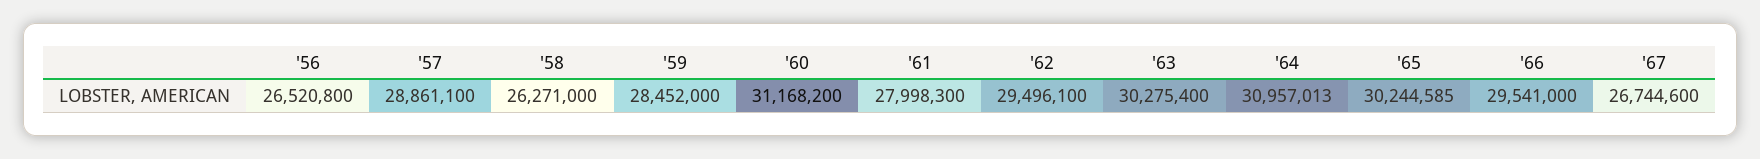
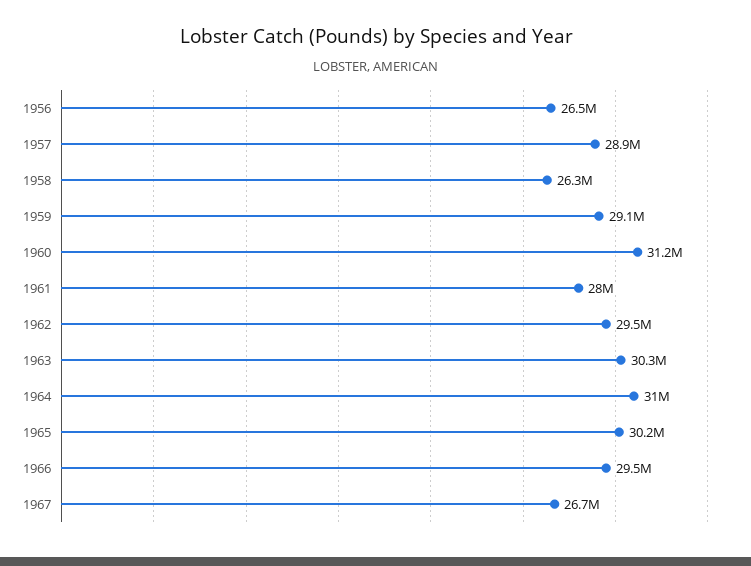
  {
    "'56": 26520800,
    "'57": 28861100,
    "'58": 26271000,
-   "'59": 28452000,
+   "'59": 29100000,
    "'60": 31168200,
    "'61": 27998300,
    "'62": 29496100,
    "'63": 30275400,
    "'64": 30957013,
    "'65": 30244585,
    "'66": 29541000,
    "'67": 26744600
  }

